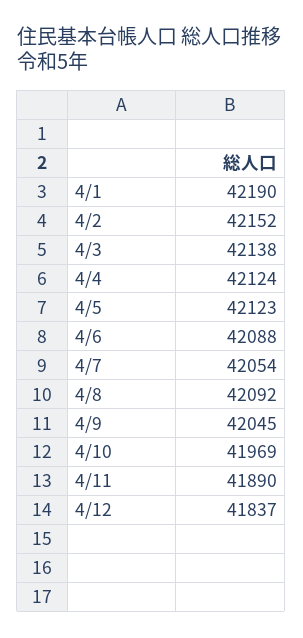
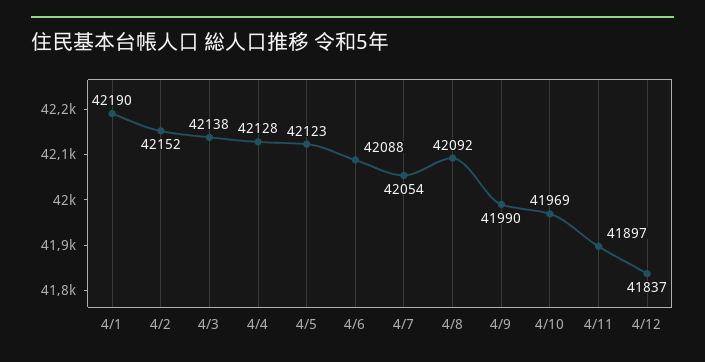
  {
    "4/1": 42190,
    "4/2": 42152,
    "4/3": 42138,
-   "4/4": 42124,
+   "4/4": 42128,
    "4/5": 42123,
    "4/6": 42088,
    "4/7": 42054,
    "4/8": 42092,
-   "4/9": 42045,
+   "4/9": 41990,
    "4/10": 41969,
-   "4/11": 41890,
+   "4/11": 41897,
    "4/12": 41837
  }

